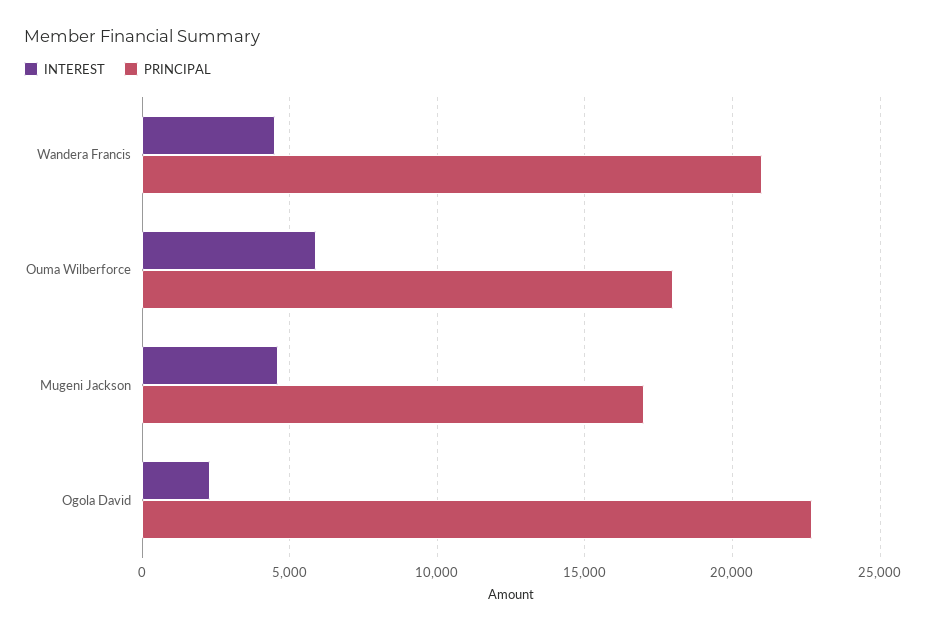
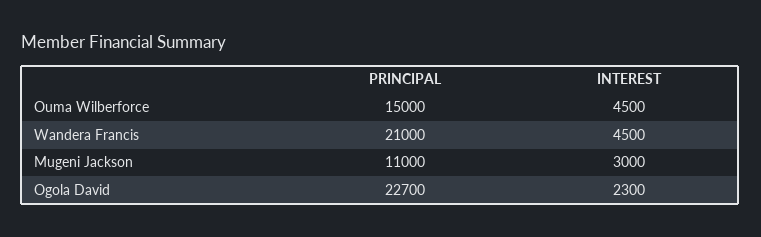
  {
    "INTEREST": {
      "Wandera Francis": 4500,
-     "Ouma Wilberforce": 6000,
+     "Ouma Wilberforce": 4500,
-     "Mugeni Jackson": 4500,
+     "Mugeni Jackson": 3000,
      "Ogola David": 2300
    },
    "PRINCIPAL": {
      "Wandera Francis": 21000,
-     "Ouma Wilberforce": 18000,
+     "Ouma Wilberforce": 15000,
-     "Mugeni Jackson": 17000,
+     "Mugeni Jackson": 11000,
      "Ogola David": 22700
    }
  }

